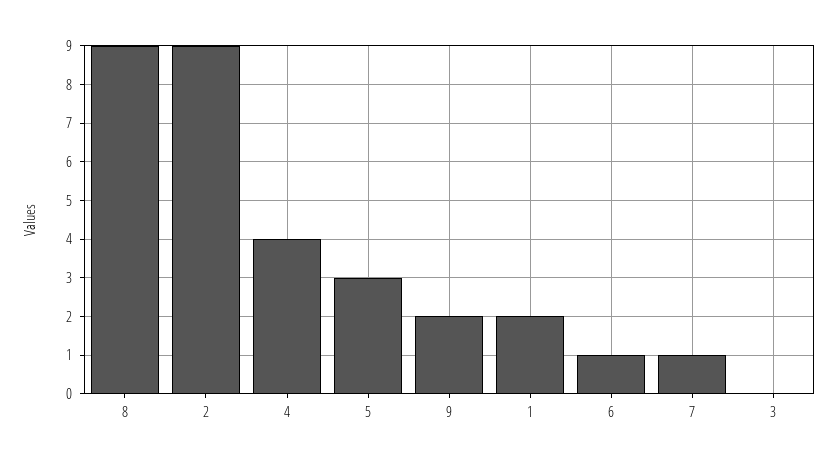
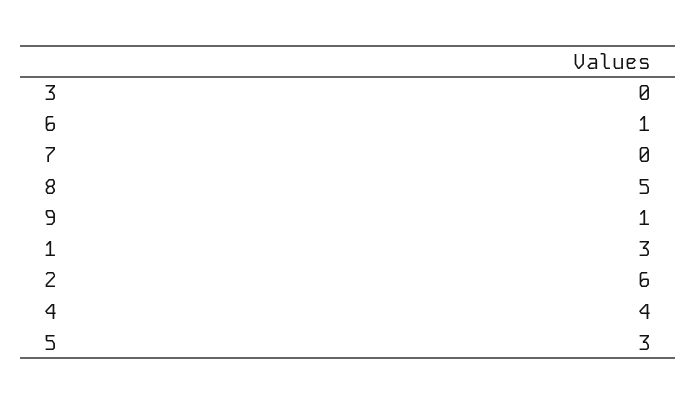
  {
-   "8": 9,
+   "8": 5,
-   "2": 9,
+   "2": 6,
    "4": 4,
    "5": 3,
-   "9": 2,
+   "9": 1,
-   "1": 2,
+   "1": 3,
    "6": 1,
-   "7": 1,
+   "7": 0,
    "3": 0
  }

